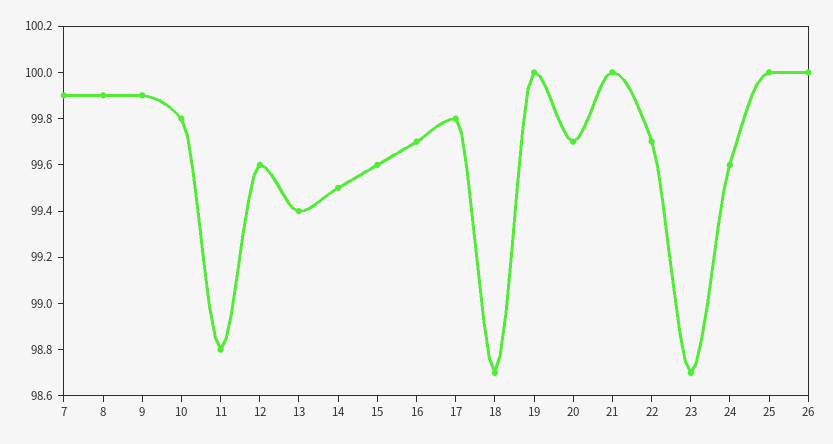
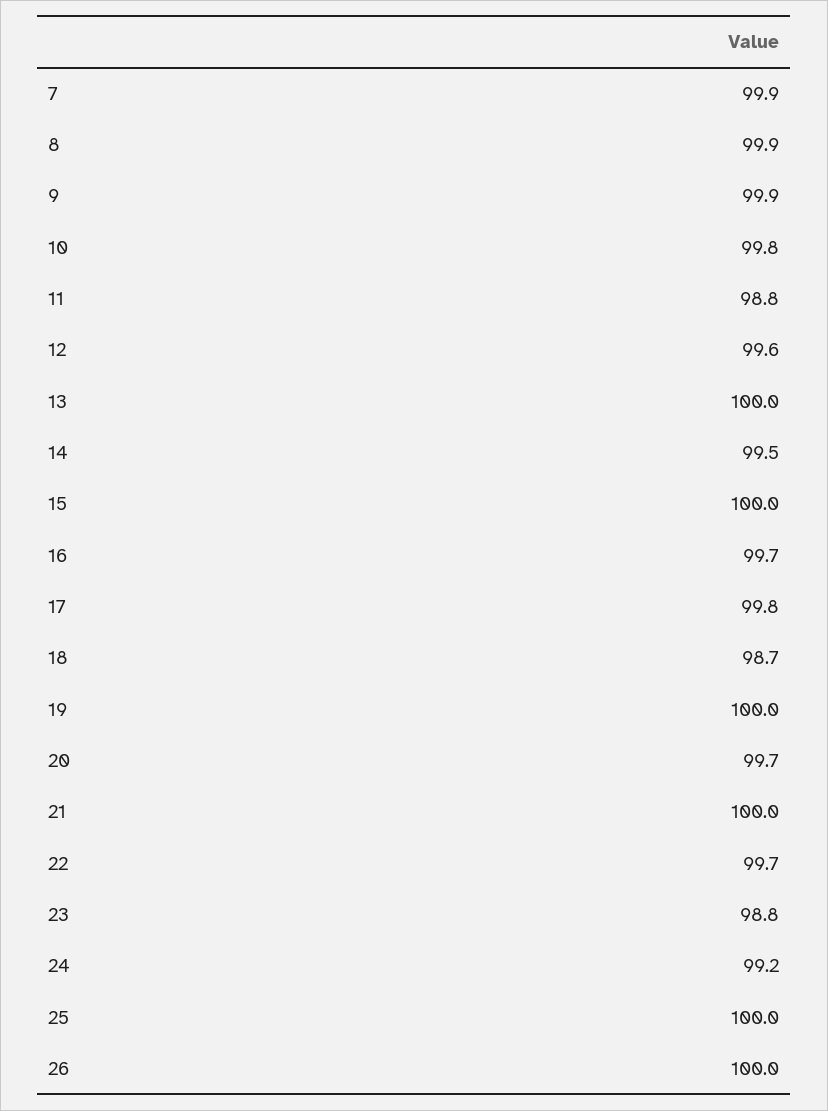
  {
    "7": 99.9,
    "8": 99.9,
    "9": 99.9,
    "10": 99.8,
    "11": 98.8,
    "12": 99.6,
-   "13": 99.4,
+   "13": 100,
    "14": 99.5,
-   "15": 99.6,
+   "15": 100,
    "16": 99.7,
    "17": 99.8,
    "18": 98.7,
    "19": 100,
    "20": 99.7,
    "21": 100,
    "22": 99.7,
-   "23": 98.7,
+   "23": 98.8,
-   "24": 99.6,
+   "24": 99.2,
    "25": 100,
    "26": 100
  }

